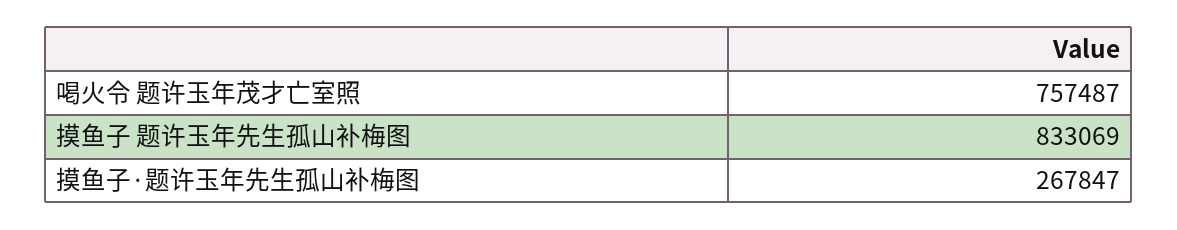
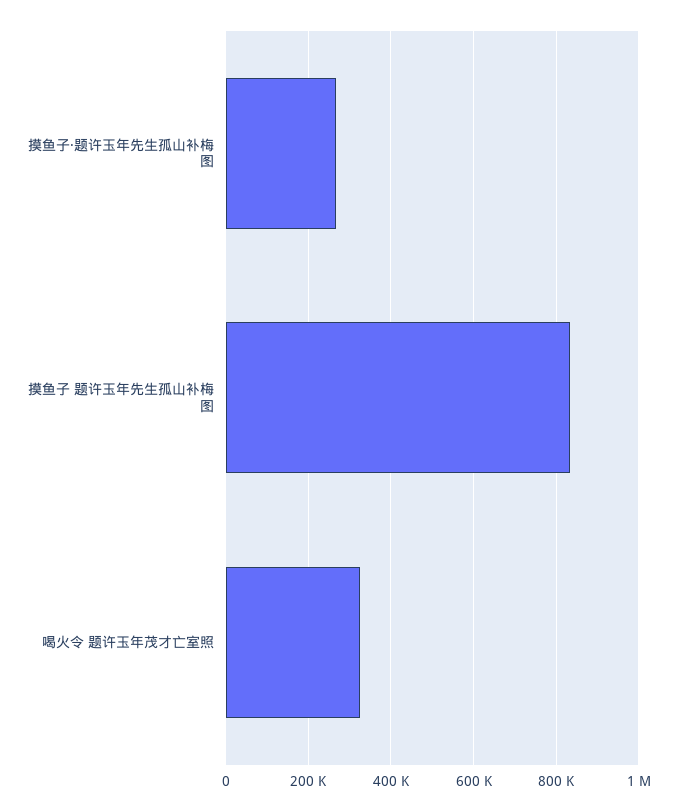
  {
-   "喝火令 题许玉年茂才亡室照": 757487,
+   "喝火令 题许玉年茂才亡室照": 320000,
    "摸鱼子 题许玉年先生孤山补梅图": 833069,
    "摸鱼子·题许玉年先生孤山补梅图": 267847
  }

